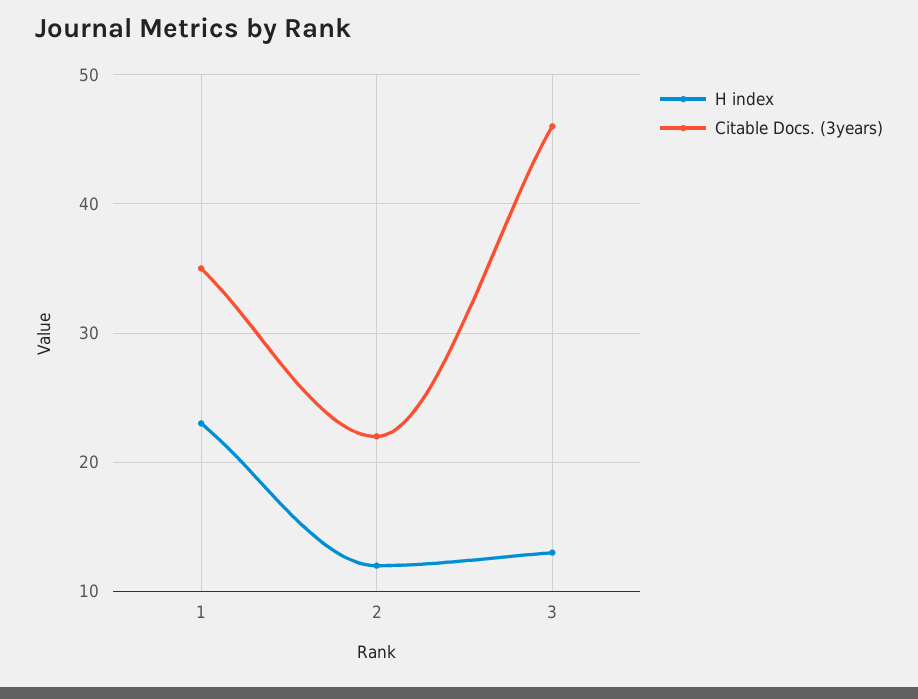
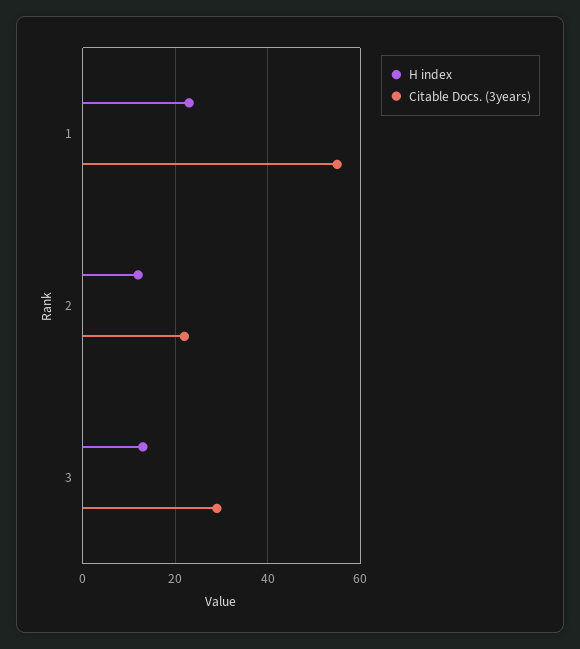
  {
    "H index": {
      "1": 23,
      "2": 12,
      "3": 13
    },
    "Citable Docs. (3years)": {
-     "1": 35,
+     "1": 55,
      "2": 22,
-     "3": 46
+     "3": 30
    }
  }

